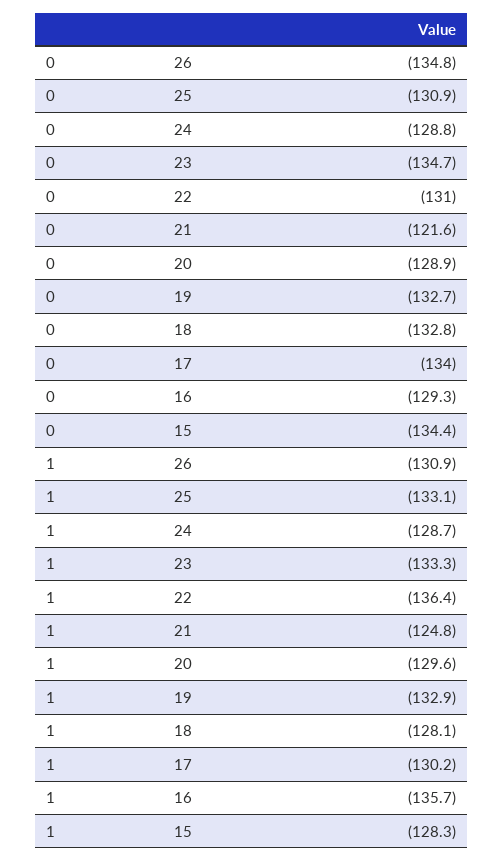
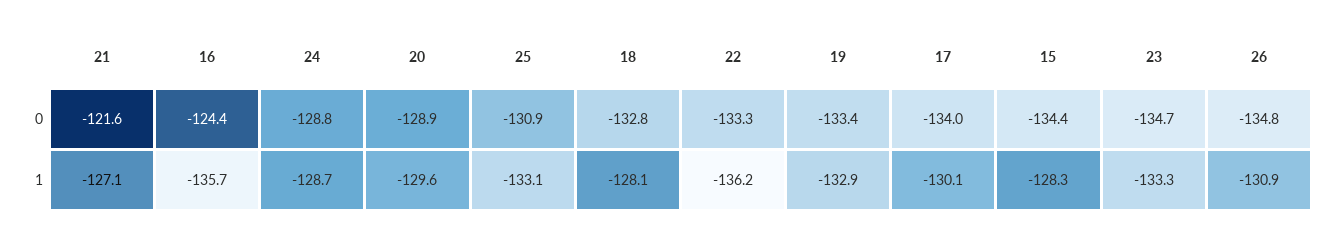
  {
    "0": {
      "26": -134.8,
      "25": -130.9,
      "24": -128.8,
      "23": -134.7,
-     "22": -131,
+     "22": -133.3,
      "21": -121.6,
      "20": -128.9,
-     "19": -132.7,
+     "19": -133.4,
      "18": -132.8,
      "17": -134,
-     "16": -129.3,
+     "16": -124.4,
      "15": -134.4
    },
    "1": {
      "26": -130.9,
      "25": -133.1,
      "24": -128.7,
      "23": -133.3,
-     "22": -136.4,
+     "22": -136.2,
-     "21": -124.8,
+     "21": -127.1,
      "20": -129.6,
      "19": -132.9,
      "18": -128.1,
-     "17": -130.2,
+     "17": -130.1,
      "16": -135.7,
      "15": -128.3
    }
  }

